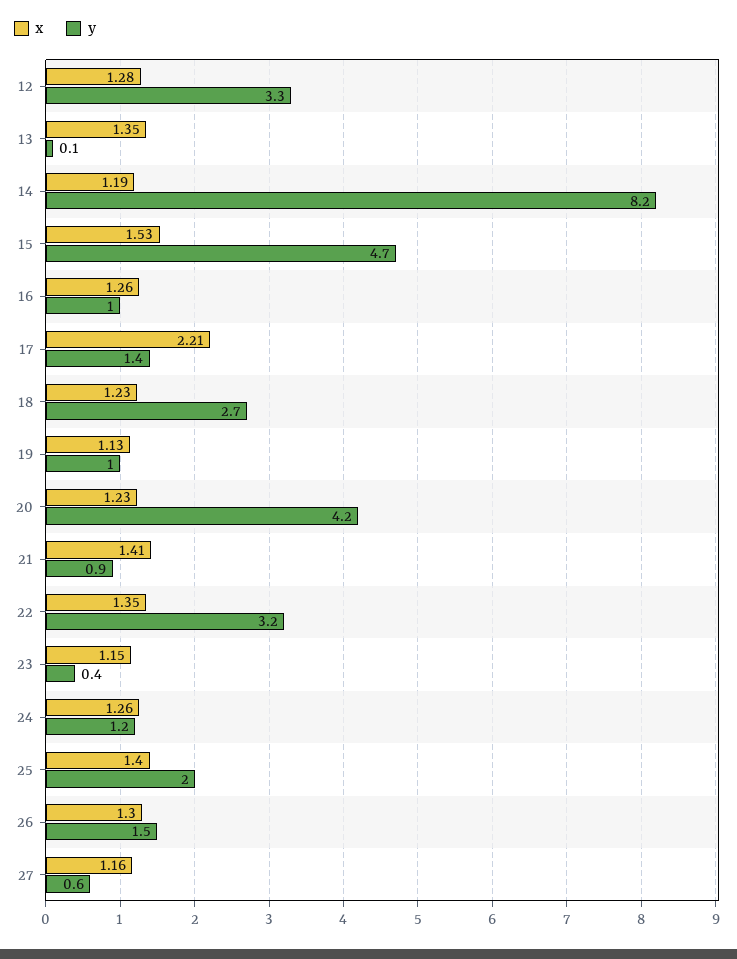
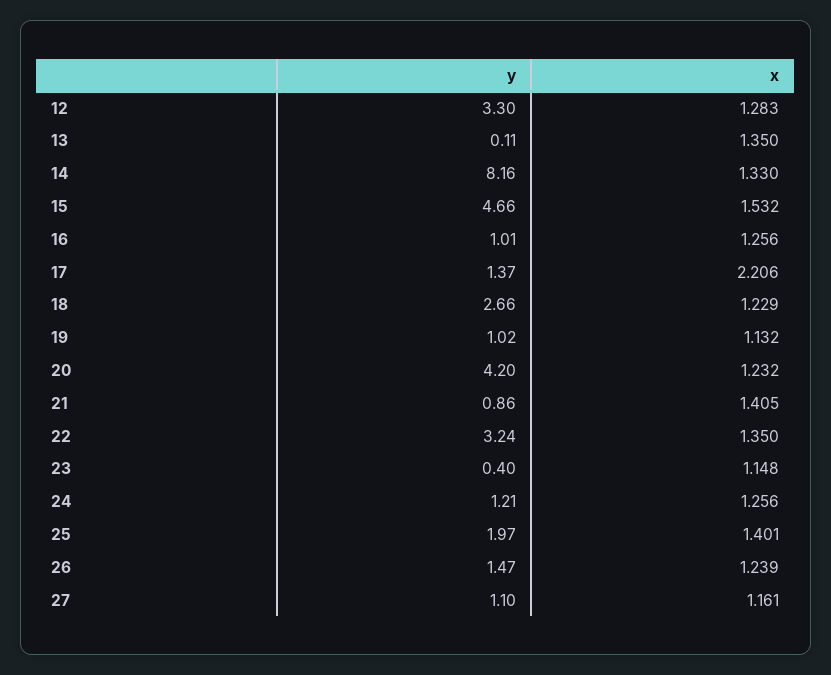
  {
    "x": {
      "12": 1.283,
      "13": 1.35,
-     "14": 1.19,
+     "14": 1.33,
      "15": 1.532,
      "16": 1.256,
      "17": 2.206,
      "18": 1.229,
      "19": 1.132,
      "20": 1.232,
      "21": 1.405,
      "22": 1.35,
      "23": 1.148,
      "24": 1.256,
      "25": 1.401,
-     "26": 1.3,
+     "26": 1.239,
      "27": 1.161
    },
    "y": {
      "12": 3.3,
      "13": 0.11,
      "14": 8.16,
      "15": 4.66,
      "16": 1.01,
      "17": 1.37,
      "18": 2.66,
      "19": 1.02,
      "20": 4.2,
      "21": 0.86,
      "22": 3.24,
      "23": 0.4,
      "24": 1.21,
      "25": 1.97,
      "26": 1.47,
-     "27": 0.6
+     "27": 1.1
    }
  }

